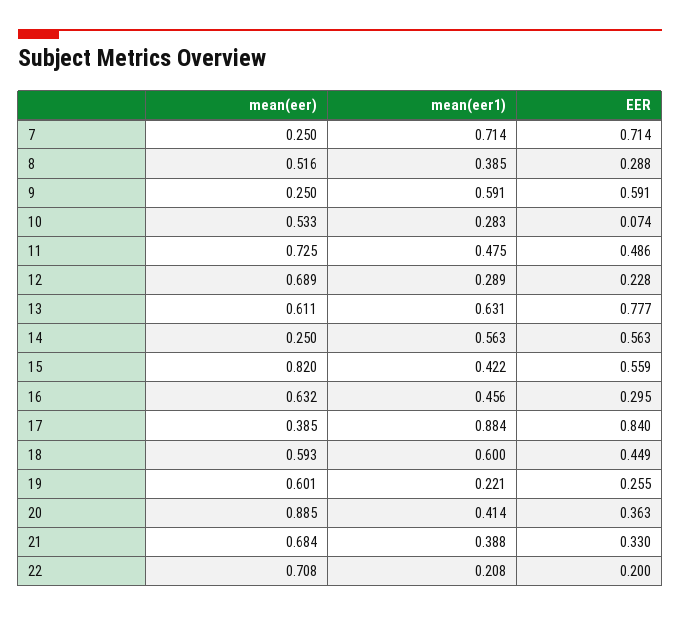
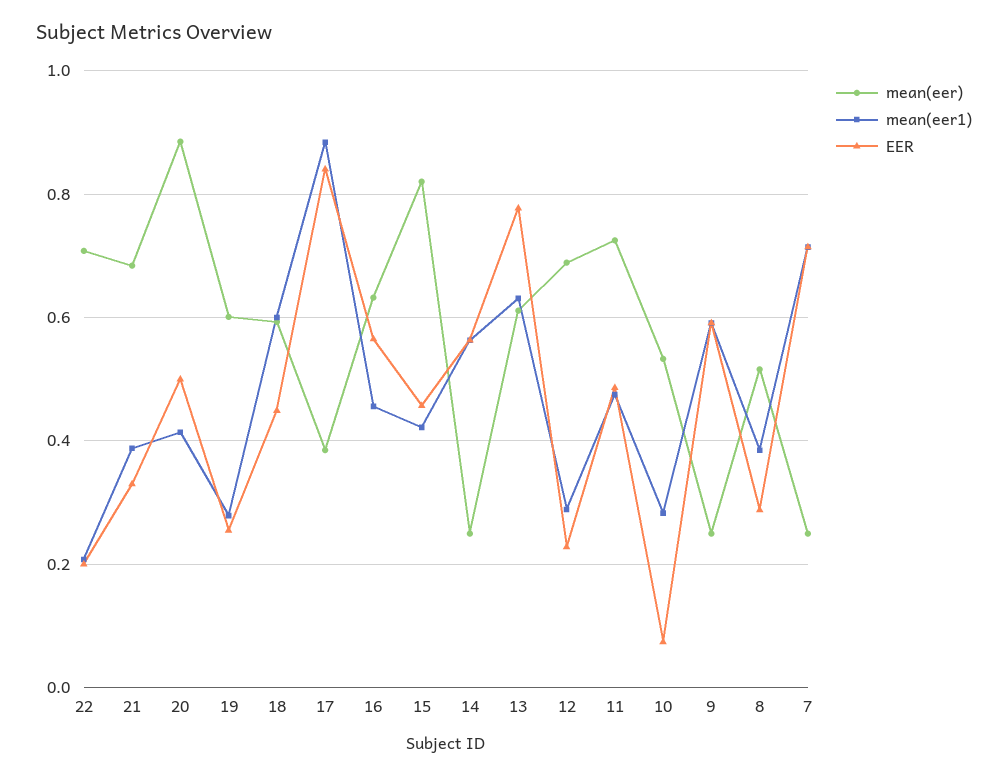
  {
    "mean(eer)": {
      "7": 0.25,
      "8": 0.516,
      "9": 0.25,
      "10": 0.533,
      "11": 0.725,
      "12": 0.689,
      "13": 0.611,
      "14": 0.25,
      "15": 0.82,
      "16": 0.632,
      "17": 0.385,
      "18": 0.593,
      "19": 0.601,
      "20": 0.885,
      "21": 0.684,
      "22": 0.708
    },
    "mean(eer1)": {
      "7": 0.714,
      "8": 0.385,
      "9": 0.591,
      "10": 0.283,
      "11": 0.475,
      "12": 0.289,
      "13": 0.631,
      "14": 0.563,
      "15": 0.422,
      "16": 0.456,
      "17": 0.884,
      "18": 0.6,
-     "19": 0.221,
+     "19": 0.28,
      "20": 0.414,
      "21": 0.388,
      "22": 0.208
    },
    "EER": {
      "7": 0.714,
      "8": 0.288,
      "9": 0.591,
      "10": 0.074,
      "11": 0.486,
      "12": 0.228,
      "13": 0.777,
      "14": 0.563,
-     "15": 0.559,
+     "15": 0.46,
-     "16": 0.295,
+     "16": 0.56,
      "17": 0.84,
      "18": 0.449,
      "19": 0.255,
-     "20": 0.363,
+     "20": 0.5,
      "21": 0.33,
      "22": 0.2
    }
  }

